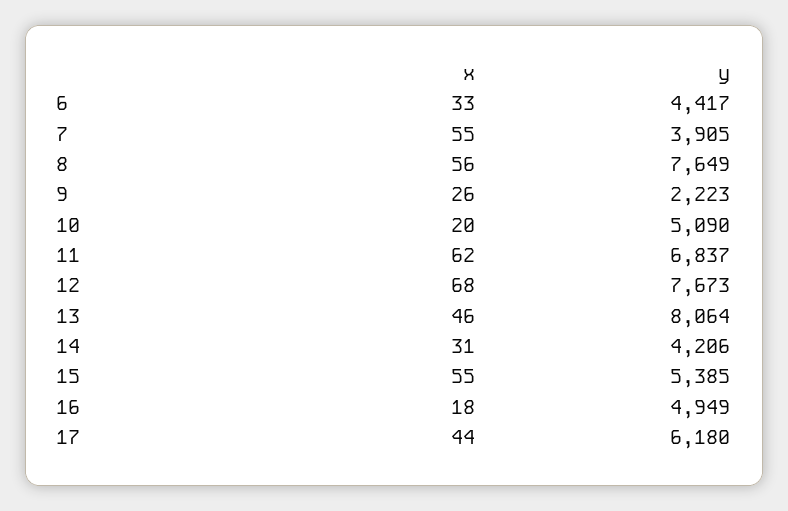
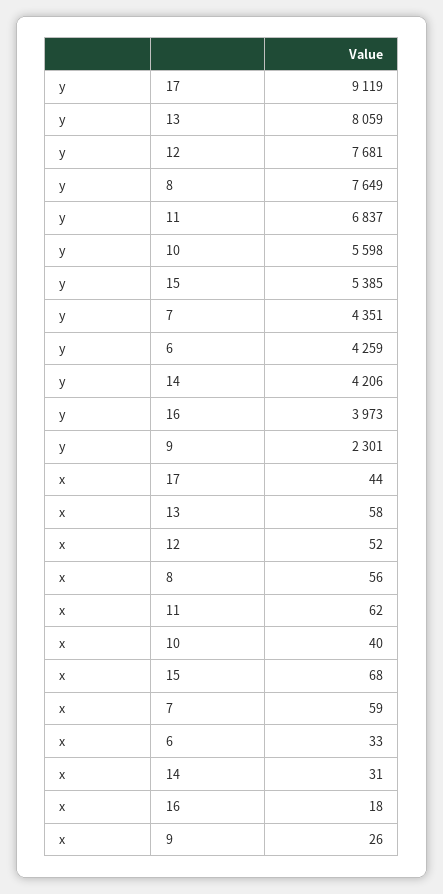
  {
    "x": {
      "6": 33,
-     "7": 55,
+     "7": 59,
      "8": 56,
      "9": 26,
-     "10": 20,
+     "10": 40,
      "11": 62,
-     "12": 68,
+     "12": 52,
-     "13": 46,
+     "13": 58,
      "14": 31,
-     "15": 55,
+     "15": 68,
      "16": 18,
      "17": 44
    },
    "y": {
-     "6": 4417,
+     "6": 4259,
-     "7": 3905,
+     "7": 4351,
      "8": 7649,
-     "9": 2223,
+     "9": 2301,
-     "10": 5090,
+     "10": 5598,
      "11": 6837,
-     "12": 7673,
+     "12": 7681,
-     "13": 8064,
+     "13": 8059,
      "14": 4206,
      "15": 5385,
-     "16": 4949,
+     "16": 3973,
-     "17": 6180
+     "17": 9119
    }
  }

